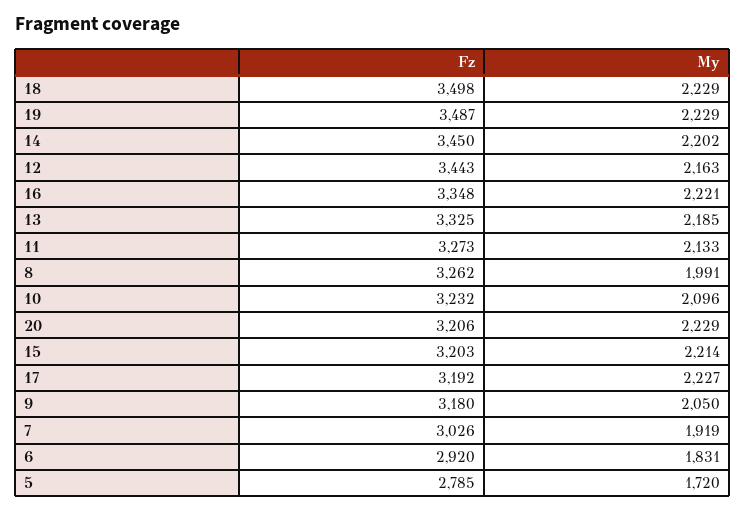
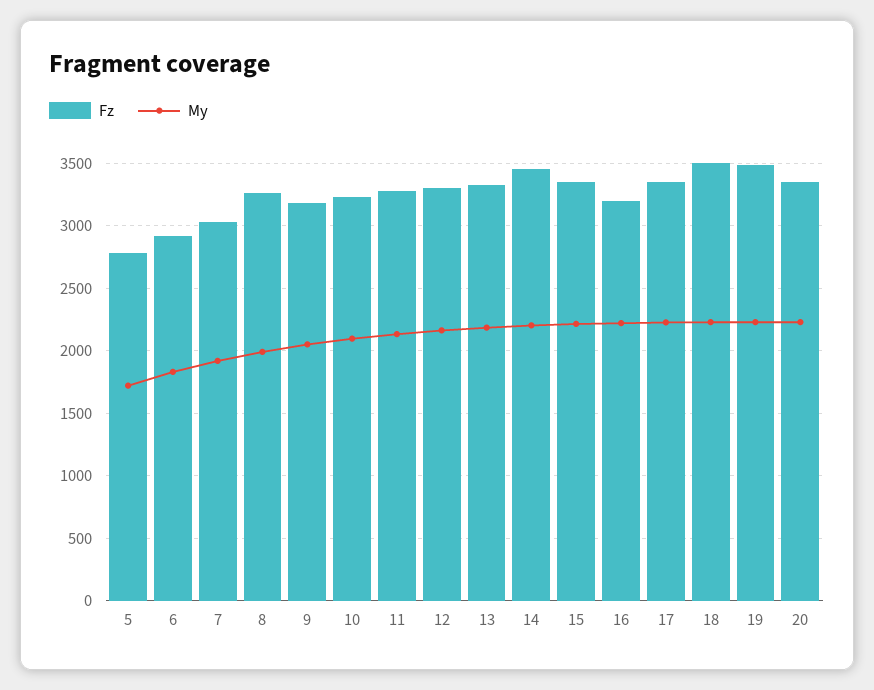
  {
    "Fz": {
      "18": 3498,
      "19": 3487,
      "14": 3450,
-     "12": 3443,
+     "12": 3300,
-     "16": 3348,
+     "16": 3200,
      "13": 3325,
      "11": 3273,
      "8": 3262,
      "10": 3232,
-     "20": 3206,
+     "20": 3350,
-     "15": 3203,
+     "15": 3350,
-     "17": 3192,
+     "17": 3350,
      "9": 3180,
      "7": 3026,
      "6": 2920,
      "5": 2785
    },
    "My": {
      "18": 2229,
      "19": 2229,
      "14": 2202,
      "12": 2163,
      "16": 2221,
      "13": 2185,
      "11": 2133,
      "8": 1991,
      "10": 2096,
      "20": 2229,
      "15": 2214,
      "17": 2227,
      "9": 2050,
      "7": 1919,
      "6": 1831,
      "5": 1720
    }
  }

